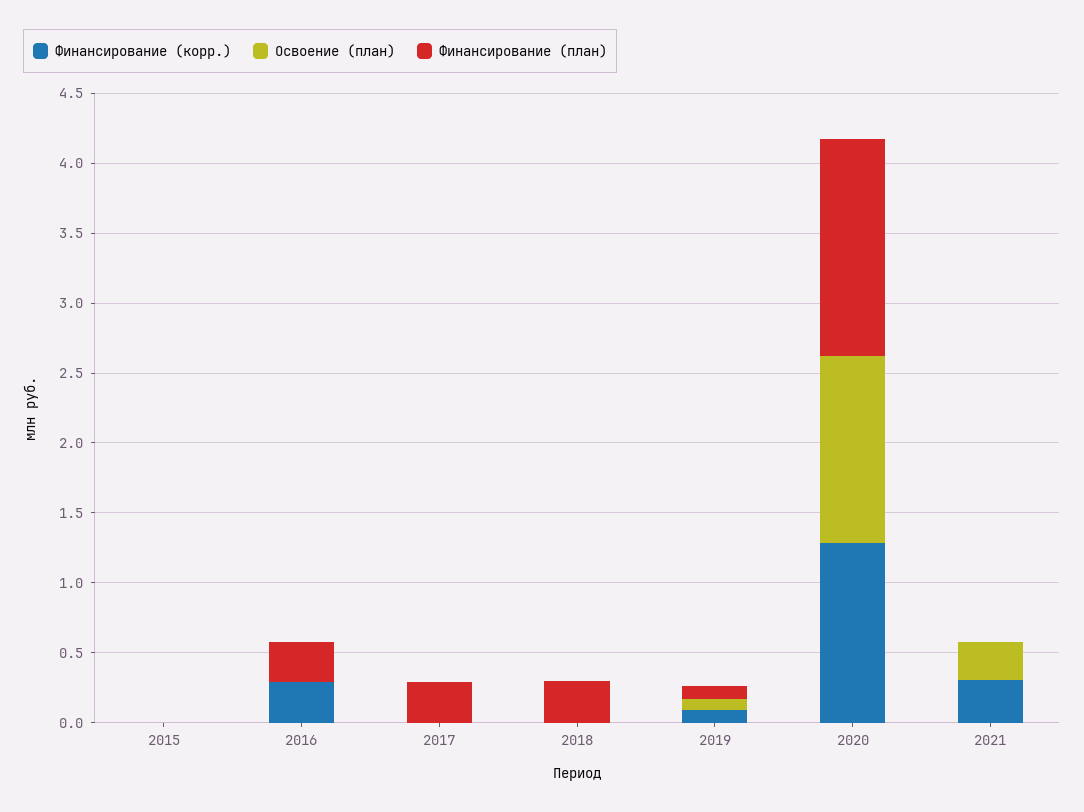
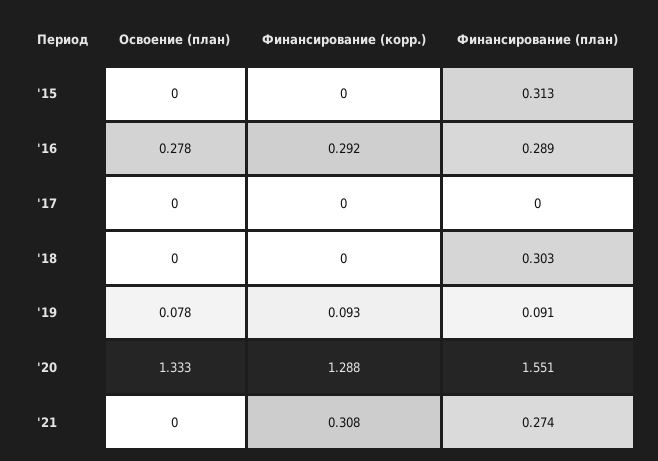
  {
    "Финансирование (корр.)": {
      "2015": 0,
      "2016": 0.292,
      "2017": 0,
      "2018": 0,
      "2019": 0.093,
      "2020": 1.288,
      "2021": 0.308
    },
    "Освоение (план)": {
      "2015": 0,
-     "2016": 0,
+     "2016": 0.278,
      "2017": 0,
      "2018": 0,
      "2019": 0.078,
      "2020": 1.333,
-     "2021": 0.3
+     "2021": 0
    },
    "Финансирование (план)": {
-     "2015": 0,
+     "2015": 0.313,
      "2016": 0.289,
-     "2017": 0.3,
+     "2017": 0,
      "2018": 0.303,
      "2019": 0.091,
      "2020": 1.551,
-     "2021": 0
+     "2021": 0.274
    }
  }

